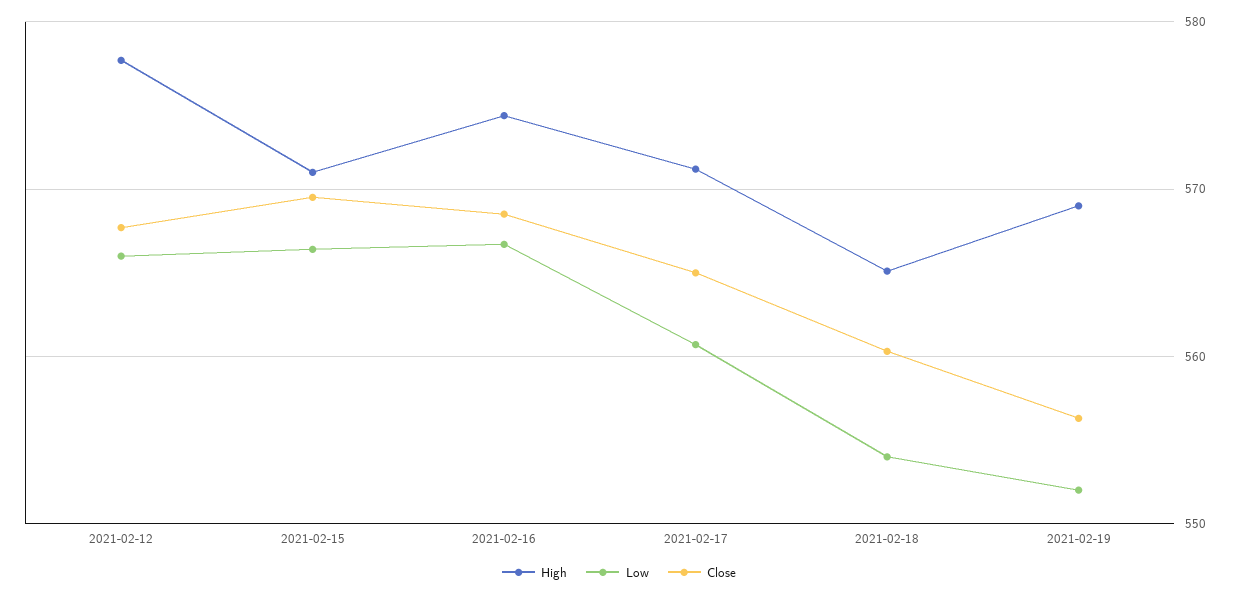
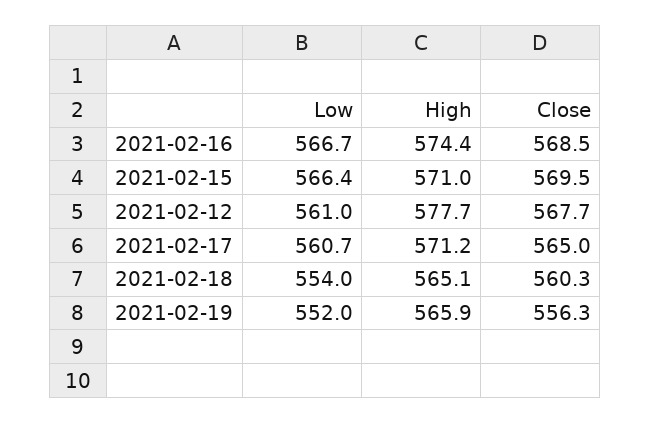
  {
    "High": {
      "2021-02-12": 577.7,
      "2021-02-15": 571,
      "2021-02-16": 574.4,
      "2021-02-17": 571.2,
      "2021-02-18": 565.1,
-     "2021-02-19": 569
+     "2021-02-19": 565.9
    },
    "Low": {
-     "2021-02-12": 566,
+     "2021-02-12": 561,
      "2021-02-15": 566.4,
      "2021-02-16": 566.7,
      "2021-02-17": 560.7,
      "2021-02-18": 554,
      "2021-02-19": 552
    },
    "Close": {
      "2021-02-12": 567.7,
      "2021-02-15": 569.5,
      "2021-02-16": 568.5,
      "2021-02-17": 565,
      "2021-02-18": 560.3,
      "2021-02-19": 556.3
    }
  }

